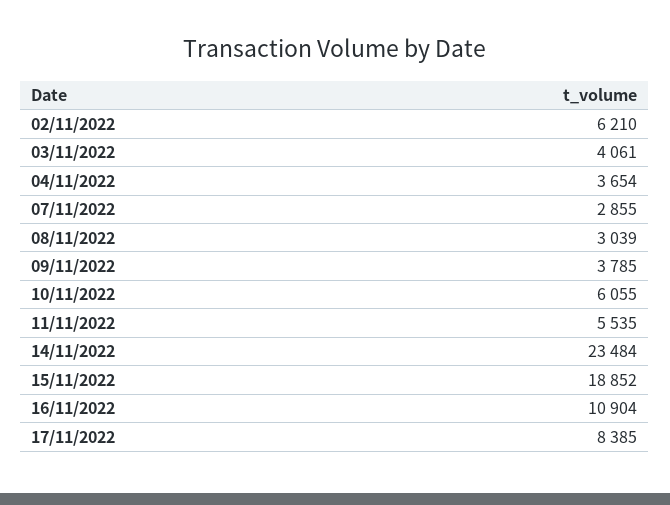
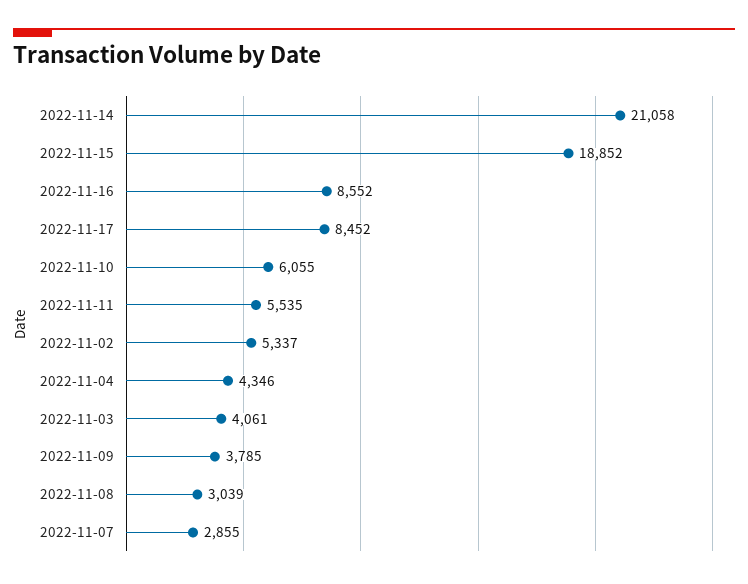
  {
-   "02/11/2022": 6210,
+   "02/11/2022": 5337,
    "03/11/2022": 4061,
-   "04/11/2022": 3654,
+   "04/11/2022": 4346,
    "07/11/2022": 2855,
    "08/11/2022": 3039,
    "09/11/2022": 3785,
    "10/11/2022": 6055,
    "11/11/2022": 5535,
-   "14/11/2022": 23484,
+   "14/11/2022": 21058,
    "15/11/2022": 18852,
-   "16/11/2022": 10904,
+   "16/11/2022": 8552,
-   "17/11/2022": 8385
+   "17/11/2022": 8452
  }

